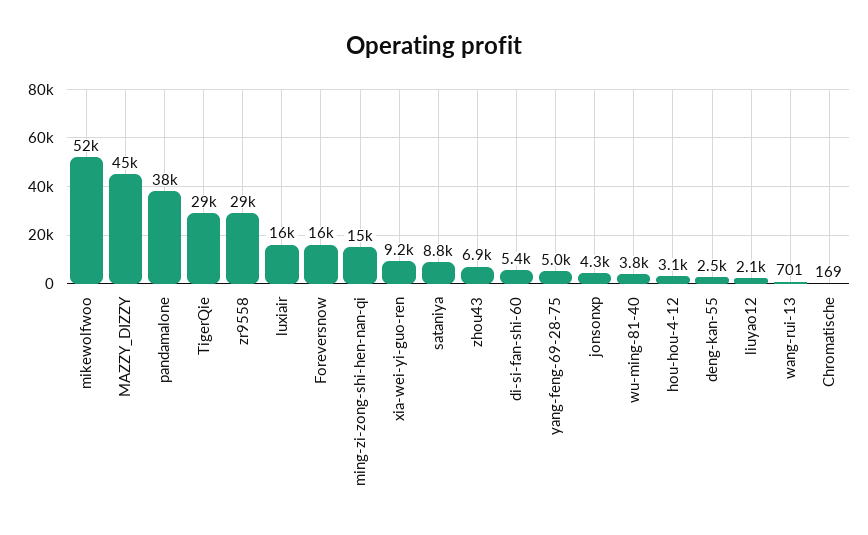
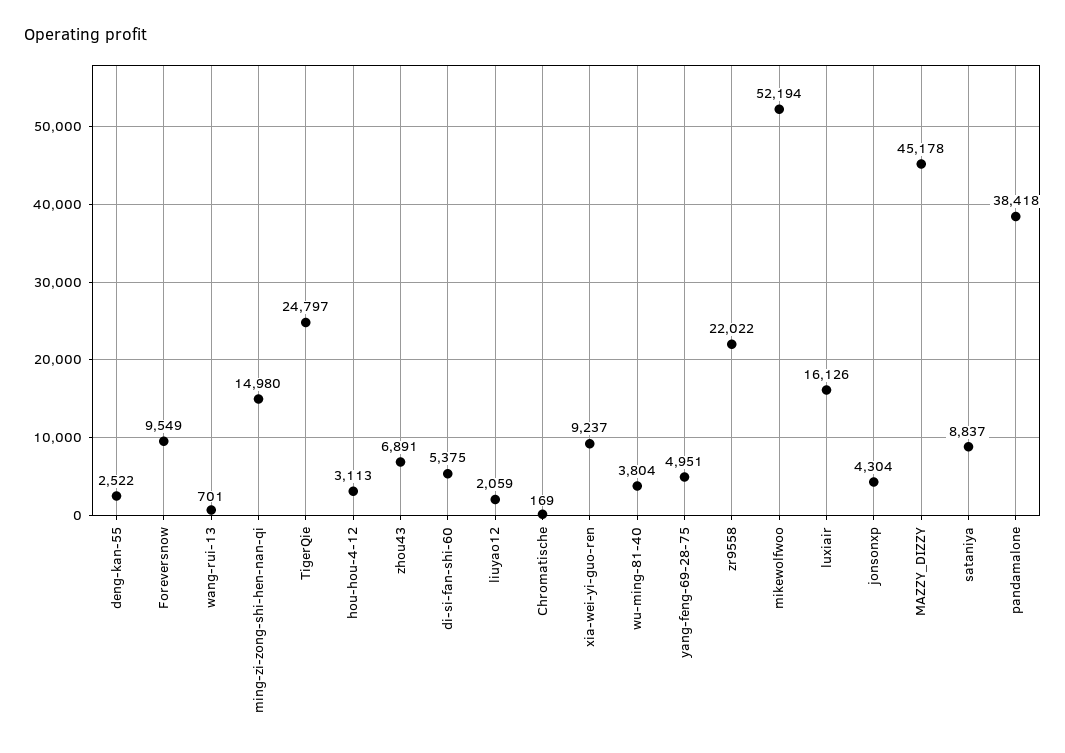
  {
    "mikewolfwoo": 52194,
    "MAZZY_DIZZY": 45178,
    "pandamalone": 38418,
-   "TigerQie": 29000,
+   "TigerQie": 24797,
-   "zr9558": 29000,
+   "zr9558": 22022,
    "luxiair": 16126,
-   "Foreversnow": 16000,
+   "Foreversnow": 9549,
    "ming-zi-zong-shi-hen-nan-qi": 14980,
    "xia-wei-yi-guo-ren": 9237,
    "sataniya": 8837,
    "zhou43": 6891,
    "di-si-fan-shi-60": 5375,
    "yang-feng-69-28-75": 4951,
    "jonsonxp": 4304,
    "wu-ming-81-40": 3804,
    "hou-hou-4-12": 3113,
    "deng-kan-55": 2522,
    "liuyao12": 2059,
    "wang-rui-13": 701,
    "Chromatische": 169
  }

